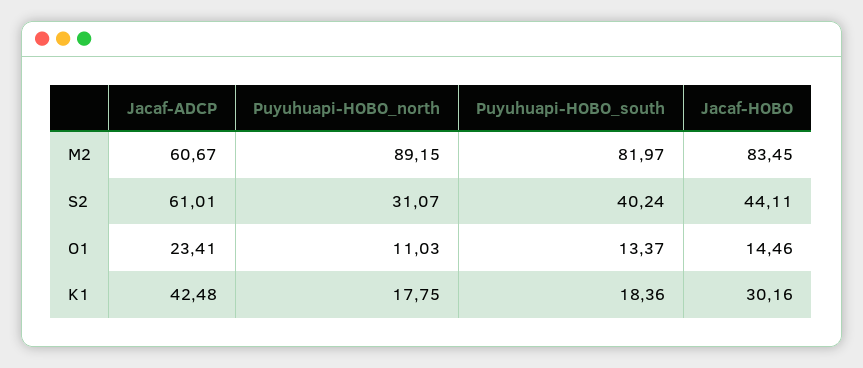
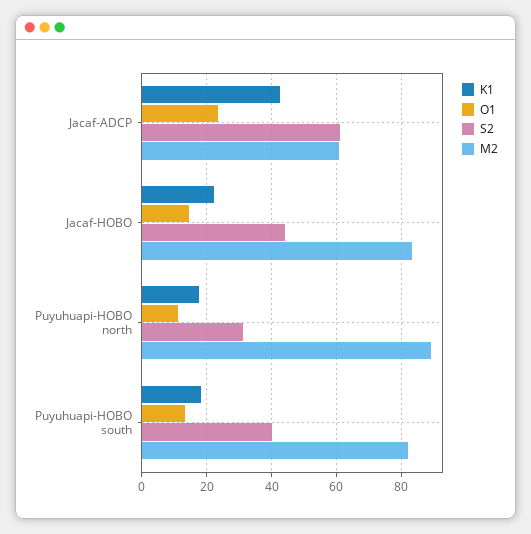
  {
    "M2": {
      "Jacaf-ADCP": 60.67,
      "Puyuhuapi-HOBO_north": 89.15,
      "Puyuhuapi-HOBO_south": 81.97,
      "Jacaf-HOBO": 83.45
    },
    "S2": {
      "Jacaf-ADCP": 61.01,
      "Puyuhuapi-HOBO_north": 31.07,
      "Puyuhuapi-HOBO_south": 40.24,
      "Jacaf-HOBO": 44.11
    },
    "O1": {
      "Jacaf-ADCP": 23.41,
      "Puyuhuapi-HOBO_north": 11.03,
      "Puyuhuapi-HOBO_south": 13.37,
      "Jacaf-HOBO": 14.46
    },
    "K1": {
      "Jacaf-ADCP": 42.48,
      "Puyuhuapi-HOBO_north": 17.75,
      "Puyuhuapi-HOBO_south": 18.36,
-     "Jacaf-HOBO": 30.16
+     "Jacaf-HOBO": 22
    }
  }

